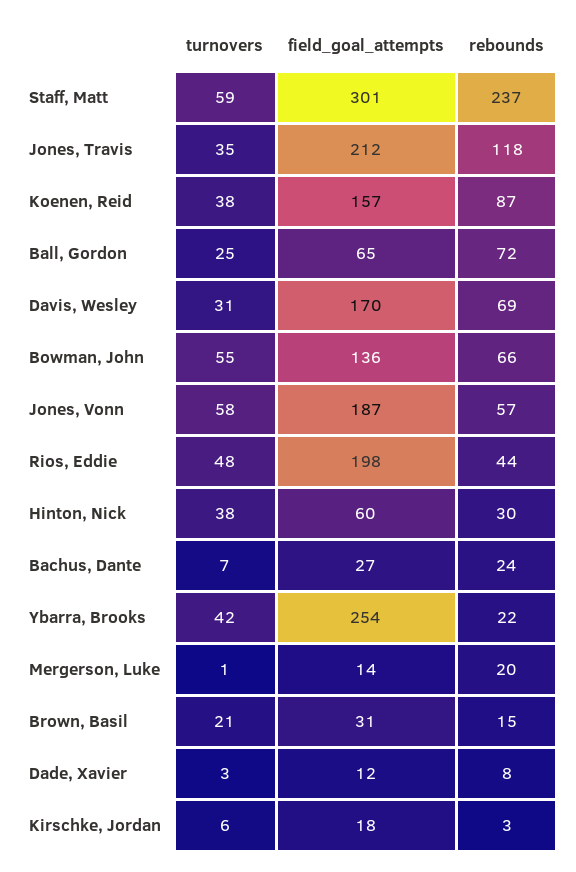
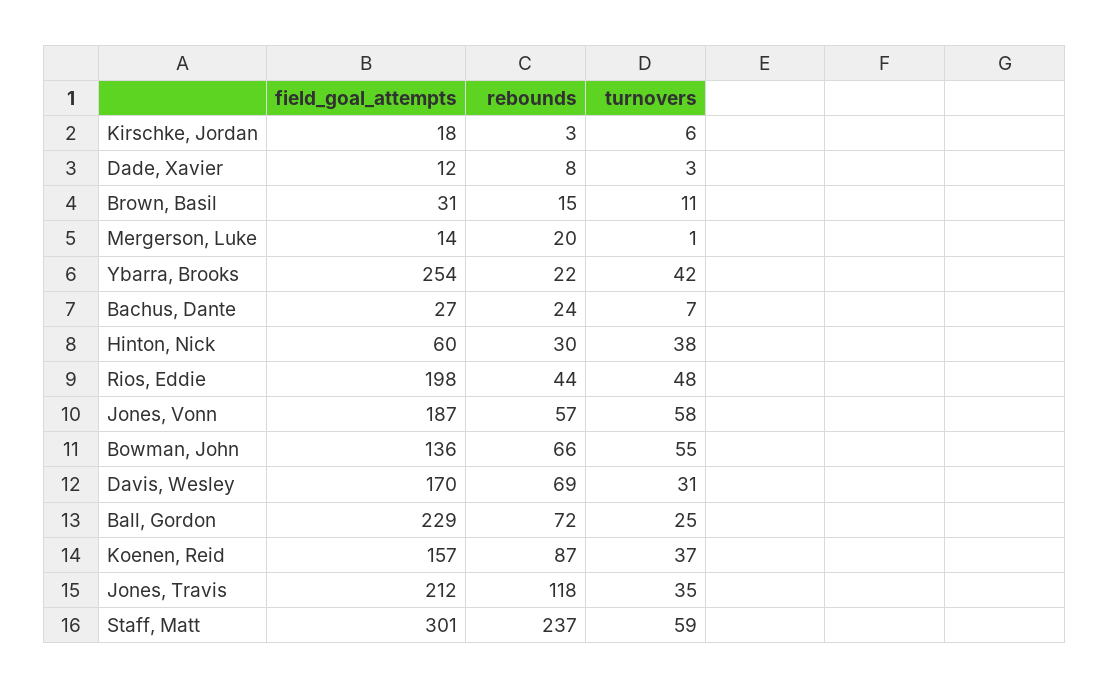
  {
    "turnovers": {
      "Staff, Matt": 59,
      "Jones, Travis": 35,
-     "Koenen, Reid": 38,
+     "Koenen, Reid": 37,
      "Ball, Gordon": 25,
      "Davis, Wesley": 31,
      "Bowman, John": 55,
      "Jones, Vonn": 58,
      "Rios, Eddie": 48,
      "Hinton, Nick": 38,
      "Bachus, Dante": 7,
      "Ybarra, Brooks": 42,
      "Mergerson, Luke": 1,
-     "Brown, Basil": 21,
+     "Brown, Basil": 11,
      "Dade, Xavier": 3,
      "Kirschke, Jordan": 6
    },
    "field_goal_attempts": {
      "Staff, Matt": 301,
      "Jones, Travis": 212,
      "Koenen, Reid": 157,
-     "Ball, Gordon": 65,
+     "Ball, Gordon": 229,
      "Davis, Wesley": 170,
      "Bowman, John": 136,
      "Jones, Vonn": 187,
      "Rios, Eddie": 198,
      "Hinton, Nick": 60,
      "Bachus, Dante": 27,
      "Ybarra, Brooks": 254,
      "Mergerson, Luke": 14,
      "Brown, Basil": 31,
      "Dade, Xavier": 12,
      "Kirschke, Jordan": 18
    },
    "rebounds": {
      "Staff, Matt": 237,
      "Jones, Travis": 118,
      "Koenen, Reid": 87,
      "Ball, Gordon": 72,
      "Davis, Wesley": 69,
      "Bowman, John": 66,
      "Jones, Vonn": 57,
      "Rios, Eddie": 44,
      "Hinton, Nick": 30,
      "Bachus, Dante": 24,
      "Ybarra, Brooks": 22,
      "Mergerson, Luke": 20,
      "Brown, Basil": 15,
      "Dade, Xavier": 8,
      "Kirschke, Jordan": 3
    }
  }

